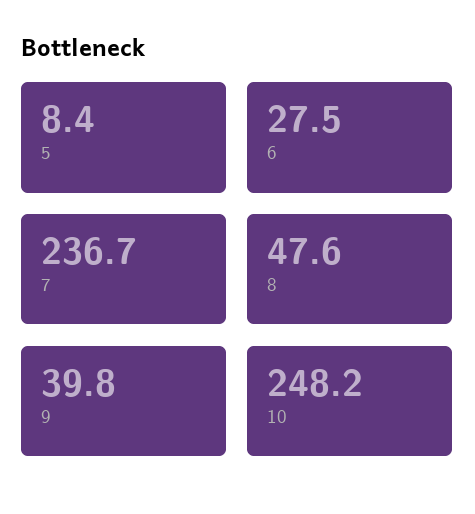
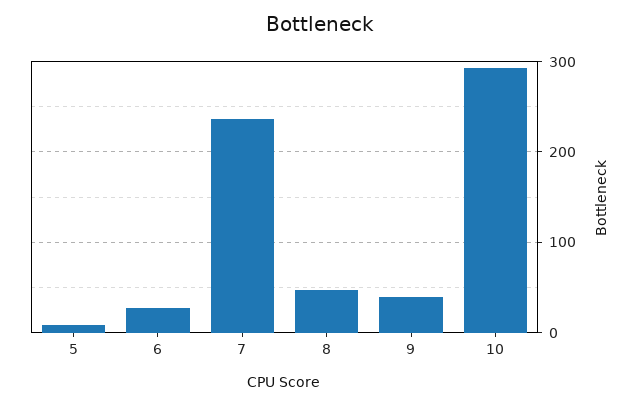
  {
    "5": 8.4,
    "6": 27.5,
    "7": 236.7,
    "8": 47.6,
    "9": 39.8,
-   "10": 248.2
+   "10": 290
  }

